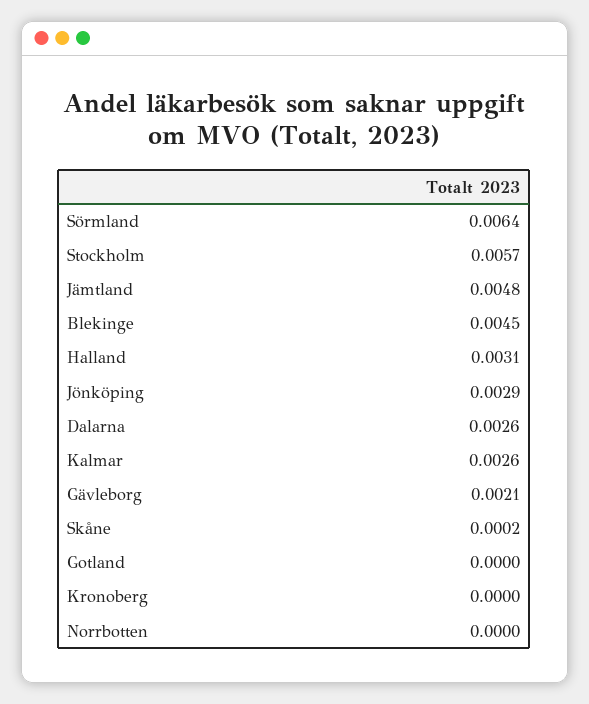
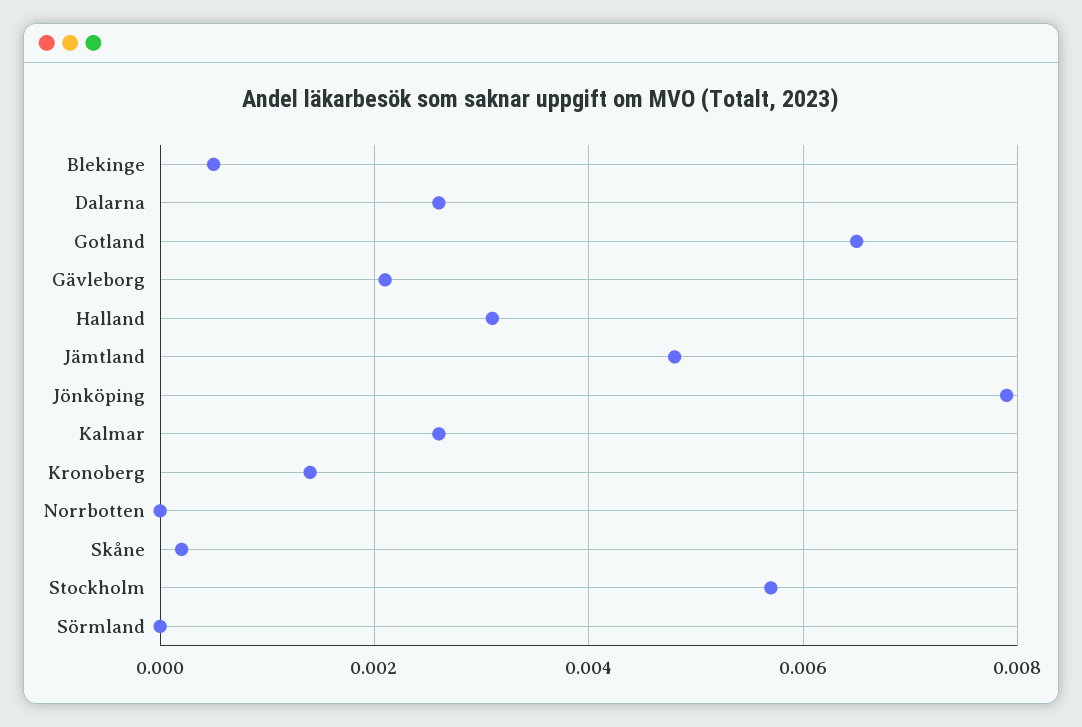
  {
-   "Sörmland": 0.0064,
+   "Sörmland": 0,
    "Stockholm": 0.0057,
    "Jämtland": 0.0048,
-   "Blekinge": 0.0045,
+   "Blekinge": 0.0005,
    "Halland": 0.0031,
-   "Jönköping": 0.0029,
+   "Jönköping": 0.008,
    "Dalarna": 0.0026,
    "Kalmar": 0.0026,
    "Gävleborg": 0.0021,
    "Skåne": 0.0002,
-   "Gotland": 0,
+   "Gotland": 0.0065,
-   "Kronoberg": 0,
+   "Kronoberg": 0.0015,
    "Norrbotten": 0
  }

